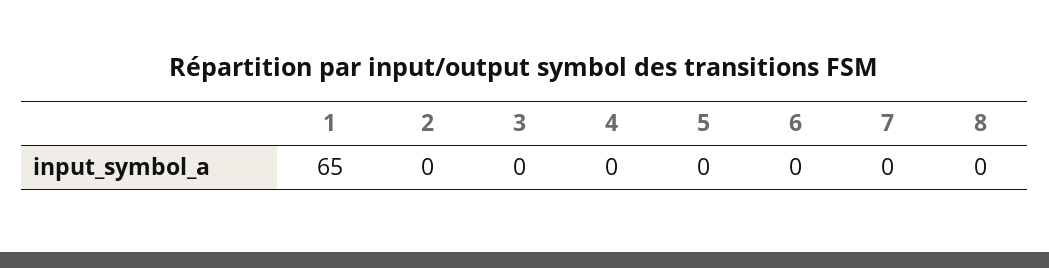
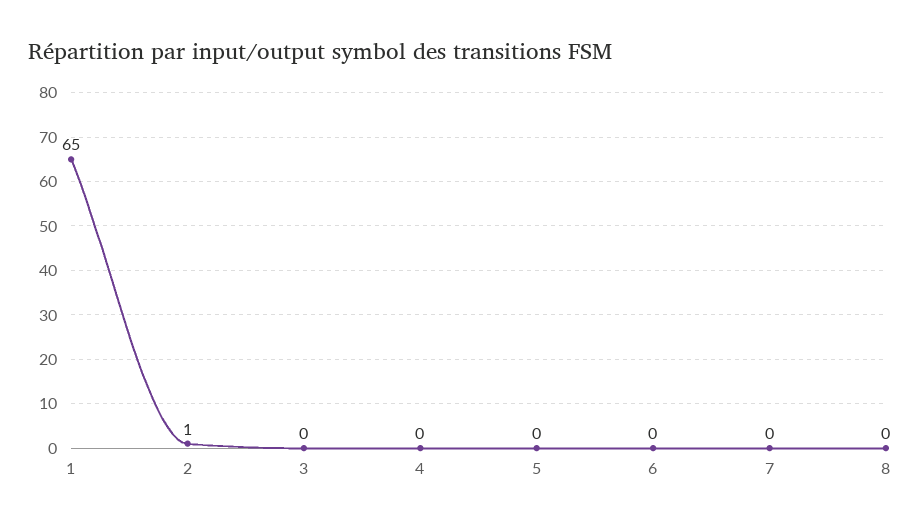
  {
    "1": 65,
-   "2": 0,
+   "2": 1,
    "3": 0,
    "4": 0,
    "5": 0,
    "6": 0,
    "7": 0,
    "8": 0
  }

